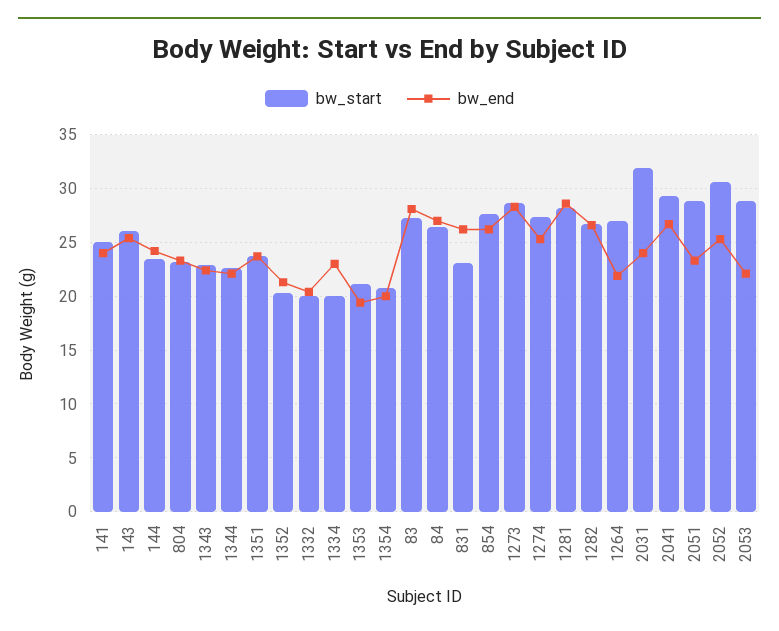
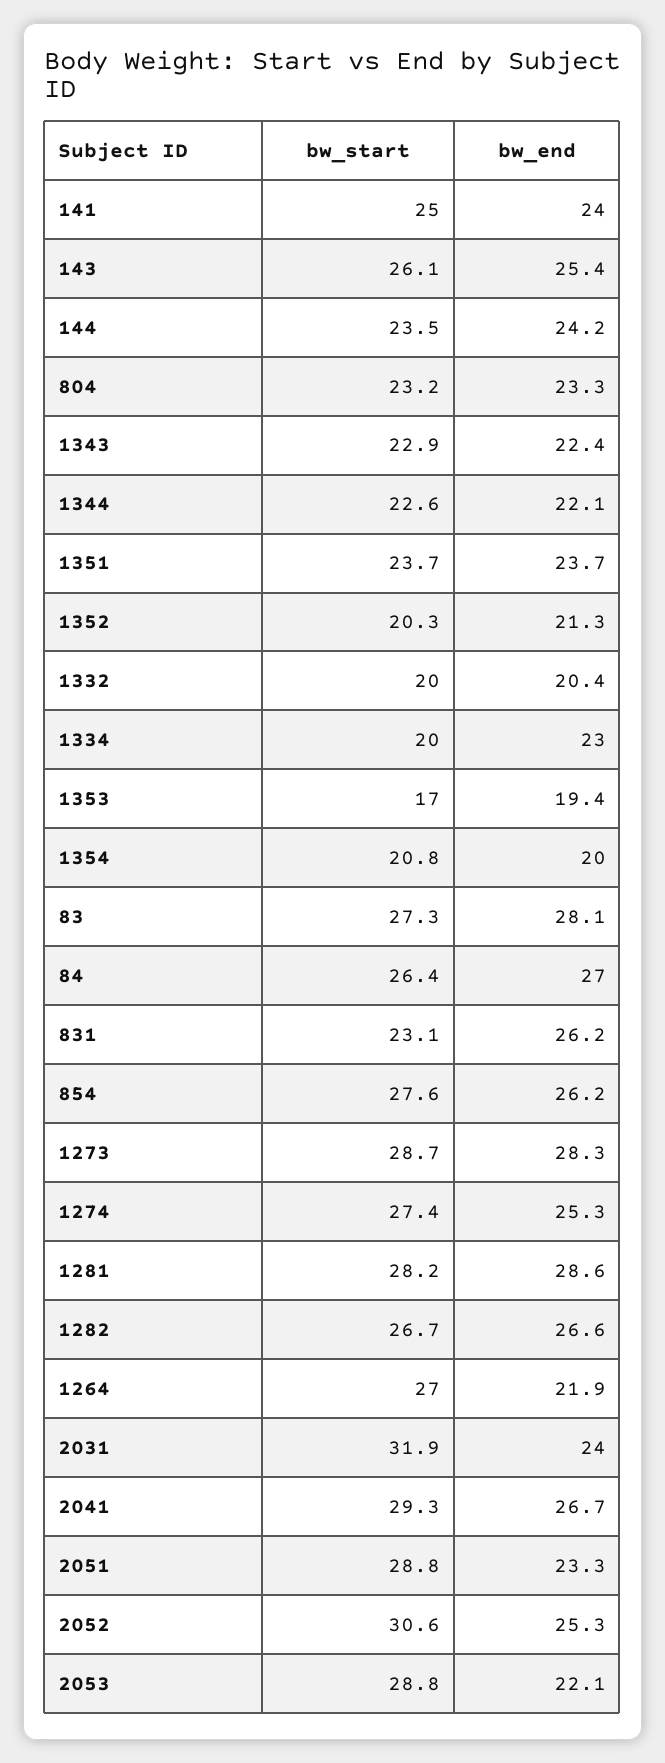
  {
    "bw_start": {
      "141": 25,
      "143": 26.1,
      "144": 23.5,
      "804": 23.2,
      "1343": 22.9,
      "1344": 22.6,
      "1351": 23.7,
      "1352": 20.3,
      "1332": 20,
      "1334": 20,
-     "1353": 21,
+     "1353": 17,
      "1354": 20.8,
      "83": 27.3,
      "84": 26.4,
      "831": 23.1,
      "854": 27.6,
      "1273": 28.7,
      "1274": 27.4,
      "1281": 28.2,
      "1282": 26.7,
      "1264": 27,
      "2031": 31.9,
      "2041": 29.3,
      "2051": 28.8,
      "2052": 30.6,
      "2053": 28.8
    },
    "bw_end": {
      "141": 24,
      "143": 25.4,
      "144": 24.2,
      "804": 23.3,
      "1343": 22.4,
      "1344": 22.1,
      "1351": 23.7,
      "1352": 21.3,
      "1332": 20.4,
      "1334": 23,
      "1353": 19.4,
      "1354": 20,
      "83": 28.1,
      "84": 27,
      "831": 26.2,
      "854": 26.2,
      "1273": 28.3,
      "1274": 25.3,
      "1281": 28.6,
      "1282": 26.6,
      "1264": 21.9,
      "2031": 24,
      "2041": 26.7,
      "2051": 23.3,
      "2052": 25.3,
      "2053": 22.1
    }
  }

